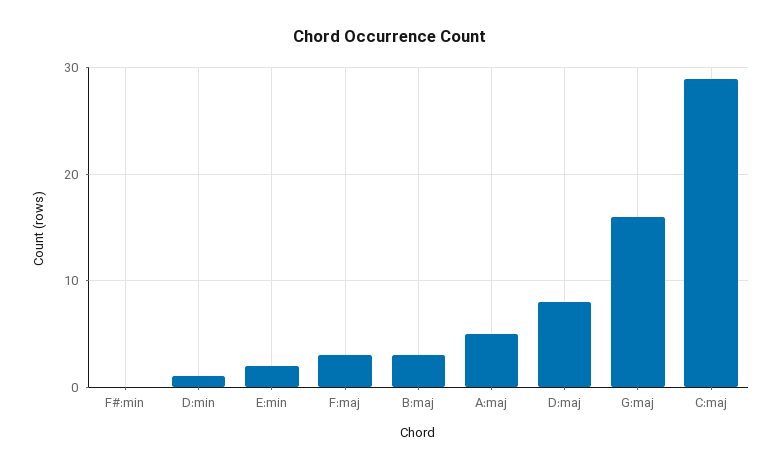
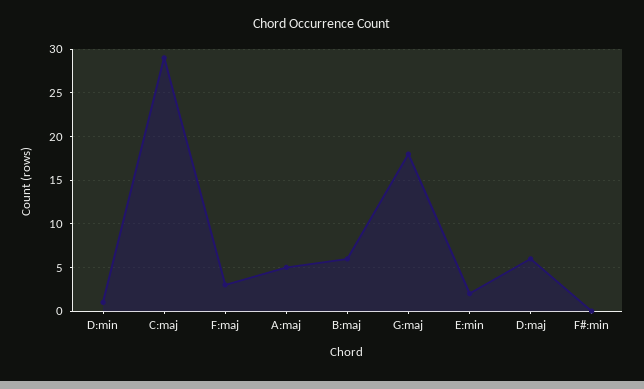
  {
    "F#:min": 0,
    "D:min": 1,
    "E:min": 2,
    "F:maj": 3,
-   "B:maj": 3,
+   "B:maj": 6,
    "A:maj": 5,
-   "D:maj": 8,
+   "D:maj": 6,
-   "G:maj": 16,
+   "G:maj": 18,
    "C:maj": 29
  }

